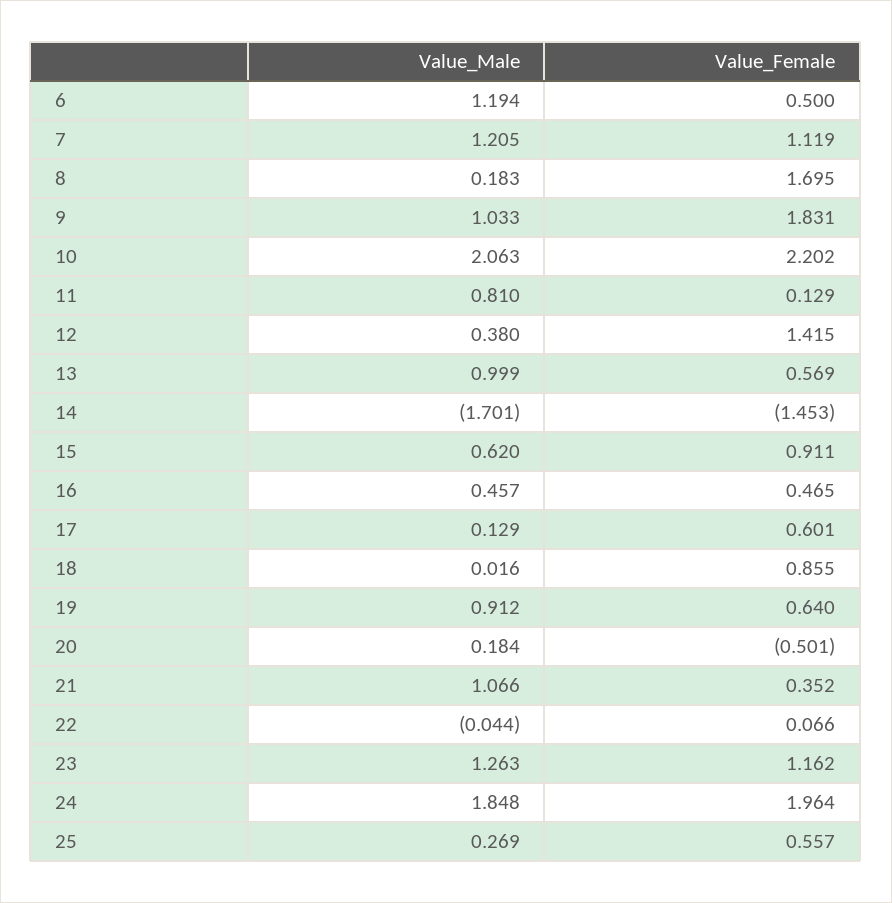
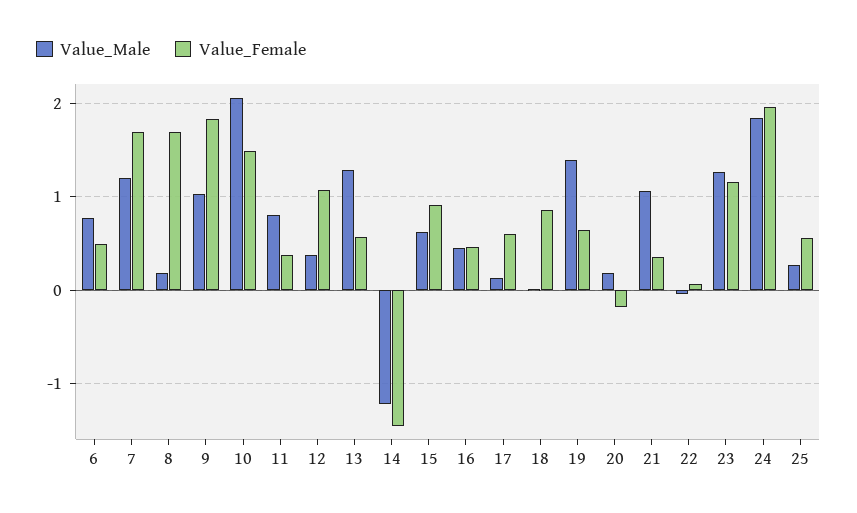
  {
    "Value_Male": {
-     "6": 1.194,
+     "6": 0.8,
      "7": 1.205,
      "8": 0.183,
      "9": 1.033,
      "10": 2.063,
      "11": 0.81,
      "12": 0.38,
-     "13": 0.999,
+     "13": 1.3,
-     "14": -1.701,
+     "14": -1.2,
      "15": 0.62,
      "16": 0.457,
      "17": 0.129,
      "18": 0.016,
-     "19": 0.912,
+     "19": 1.4,
      "20": 0.184,
      "21": 1.066,
      "22": -0.044,
      "23": 1.263,
      "24": 1.848,
      "25": 0.269
    },
    "Value_Female": {
      "6": 0.5,
-     "7": 1.119,
+     "7": 1.7,
      "8": 1.695,
      "9": 1.831,
-     "10": 2.202,
+     "10": 1.5,
-     "11": 0.129,
+     "11": 0.4,
-     "12": 1.415,
+     "12": 1.1,
      "13": 0.569,
      "14": -1.453,
      "15": 0.911,
      "16": 0.465,
      "17": 0.601,
      "18": 0.855,
      "19": 0.64,
-     "20": -0.501,
+     "20": -0.2,
      "21": 0.352,
      "22": 0.066,
      "23": 1.162,
      "24": 1.964,
      "25": 0.557
    }
  }

